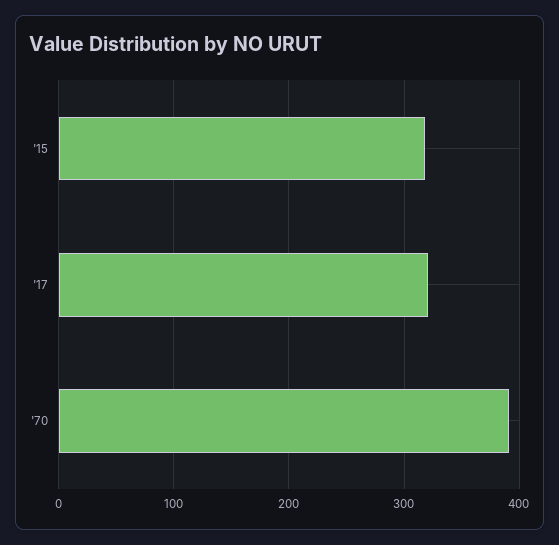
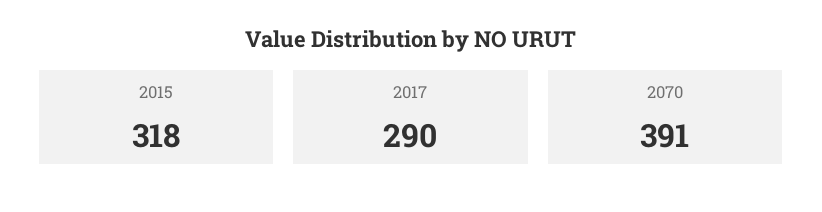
  {
    "'15": 318,
-   "'17": 320,
+   "'17": 290,
    "'70": 391
  }

